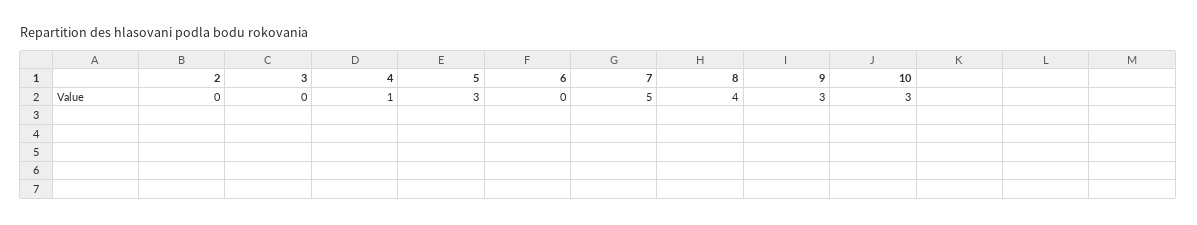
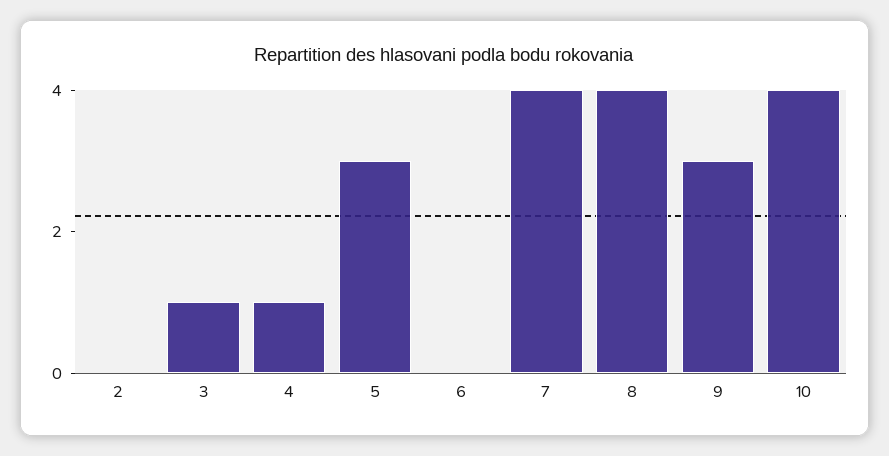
  {
    "2": 0,
-   "3": 0,
+   "3": 1,
    "4": 1,
    "5": 3,
    "6": 0,
-   "7": 5,
+   "7": 4,
    "8": 4,
    "9": 3,
-   "10": 3
+   "10": 4
  }

